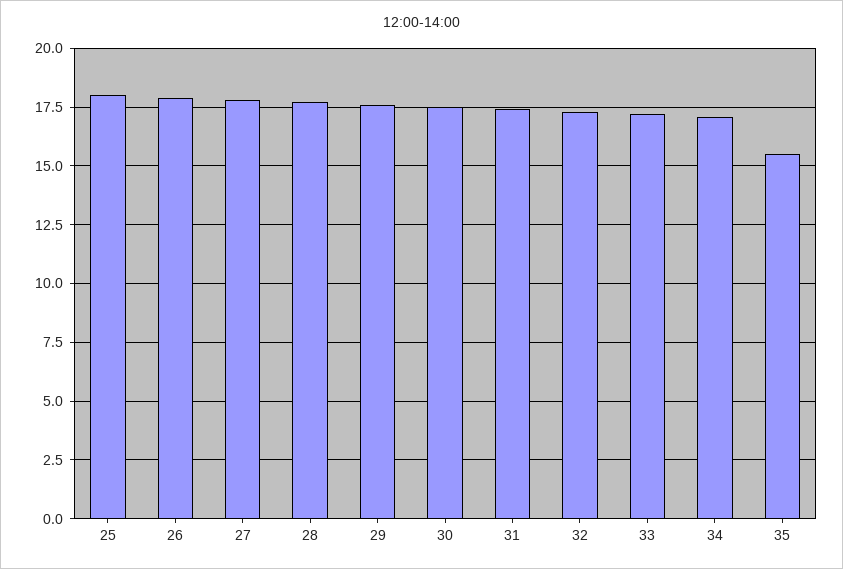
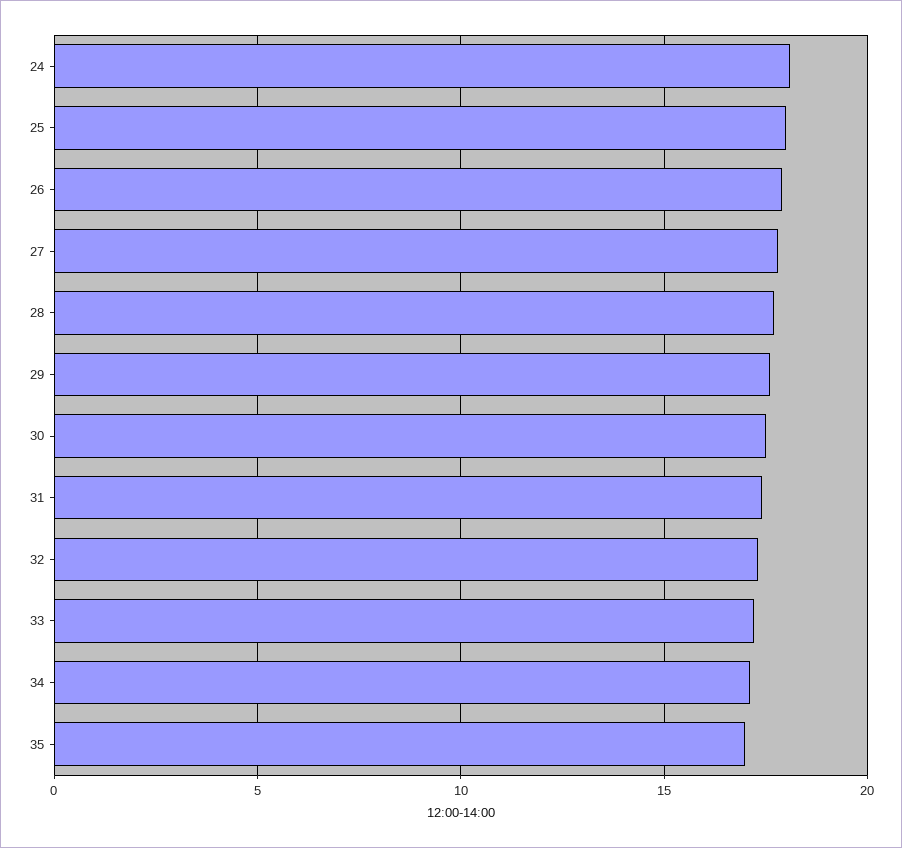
  {
    "25": 18,
    "26": 18,
    "27": 18,
    "28": 17.5,
    "29": 17.5,
    "30": 17.5,
    "31": 17.5,
    "32": 17.5,
    "33": 17,
    "34": 17,
-   "35": 15.5
+   "35": 17,
+   "24": 18
  }

